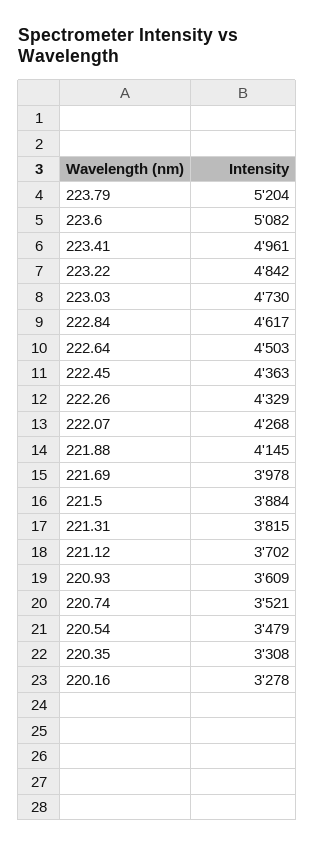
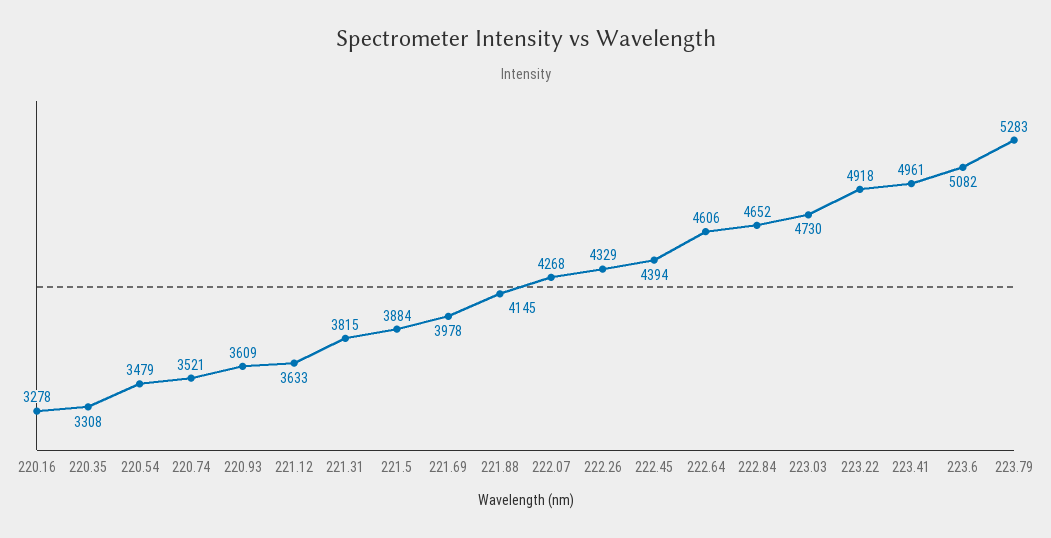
  {
-   "223.79": 5204,
+   "223.79": 5283,
    "223.6": 5082,
    "223.41": 4961,
-   "223.22": 4842,
+   "223.22": 4918,
    "223.03": 4730,
-   "222.84": 4617,
+   "222.84": 4652,
-   "222.64": 4503,
+   "222.64": 4606,
-   "222.45": 4363,
+   "222.45": 4394,
    "222.26": 4329,
    "222.07": 4268,
    "221.88": 4145,
    "221.69": 3978,
    "221.5": 3884,
    "221.31": 3815,
-   "221.12": 3702,
+   "221.12": 3633,
    "220.93": 3609,
    "220.74": 3521,
    "220.54": 3479,
    "220.35": 3308,
    "220.16": 3278
  }

